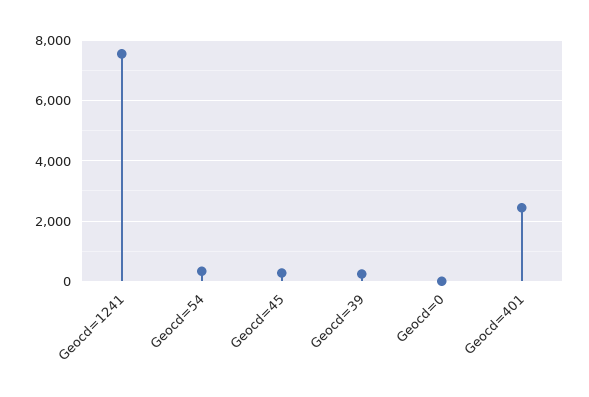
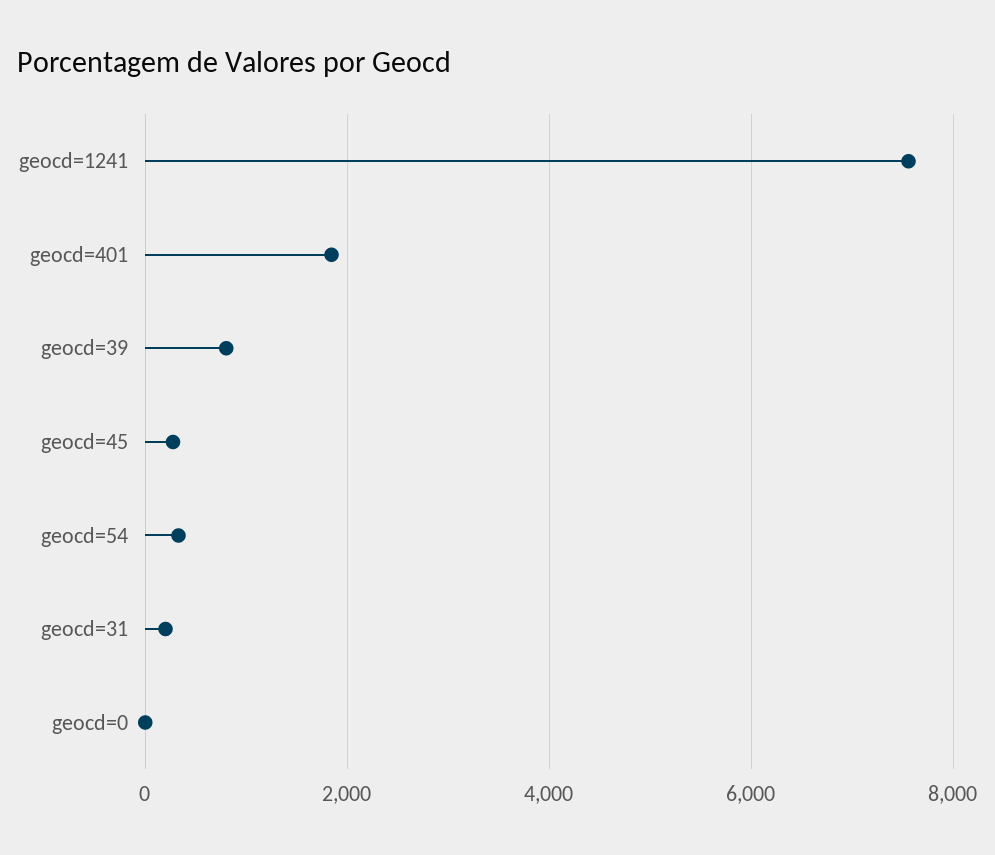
  {
    "Geocd=1241": 7600,
    "Geocd=54": 400,
    "Geocd=45": 200,
-   "Geocd=39": 200,
+   "Geocd=39": 800,
    "Geocd=0": 0,
-   "Geocd=401": 2400
+   "Geocd=401": 1800,
+   "geocd=31": 200
  }

